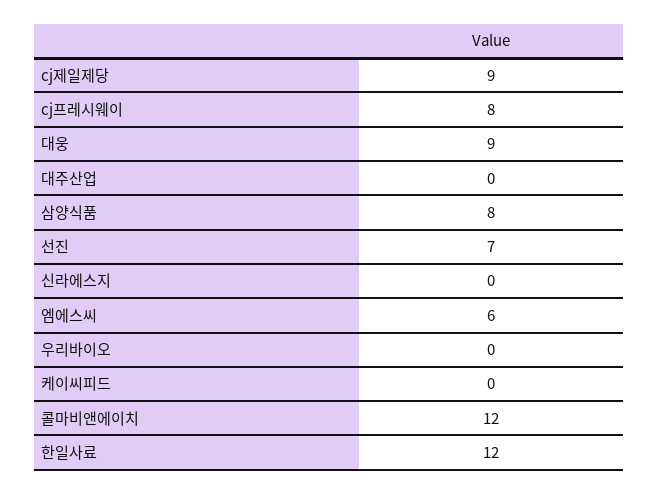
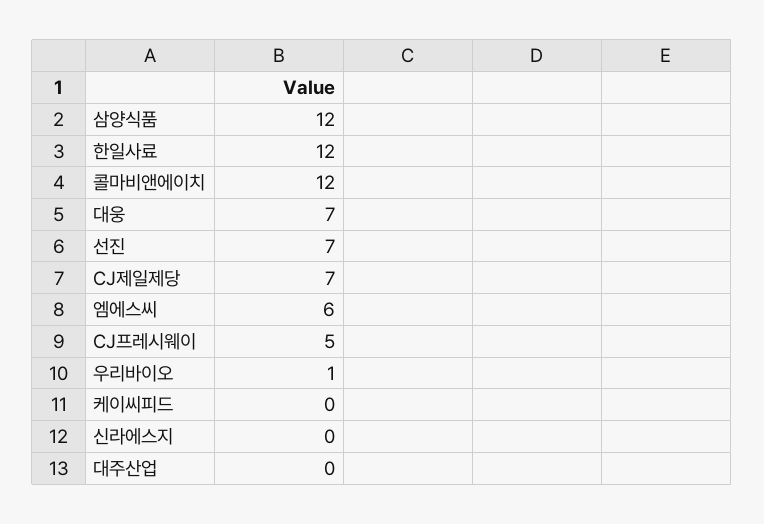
  {
-   "cj제일제당": 9,
+   "cj제일제당": 7,
-   "cj프레시웨이": 8,
+   "cj프레시웨이": 5,
-   "대웅": 9,
+   "대웅": 7,
    "대주산업": 0,
-   "삼양식품": 8,
+   "삼양식품": 12,
    "선진": 7,
    "신라에스지": 0,
    "엠에스씨": 6,
-   "우리바이오": 0,
+   "우리바이오": 1,
    "케이씨피드": 0,
    "콜마비앤에이치": 12,
    "한일사료": 12
  }

